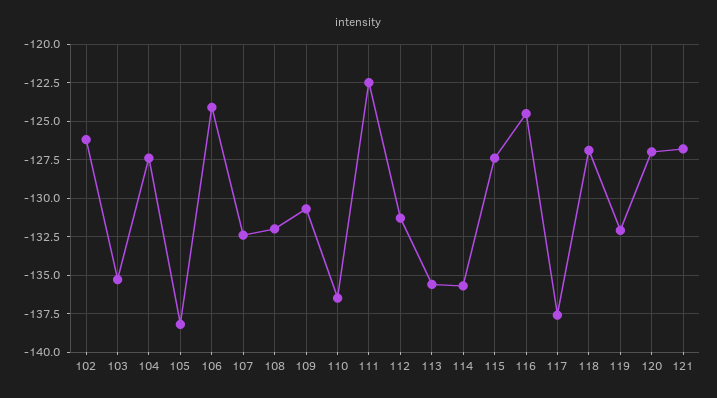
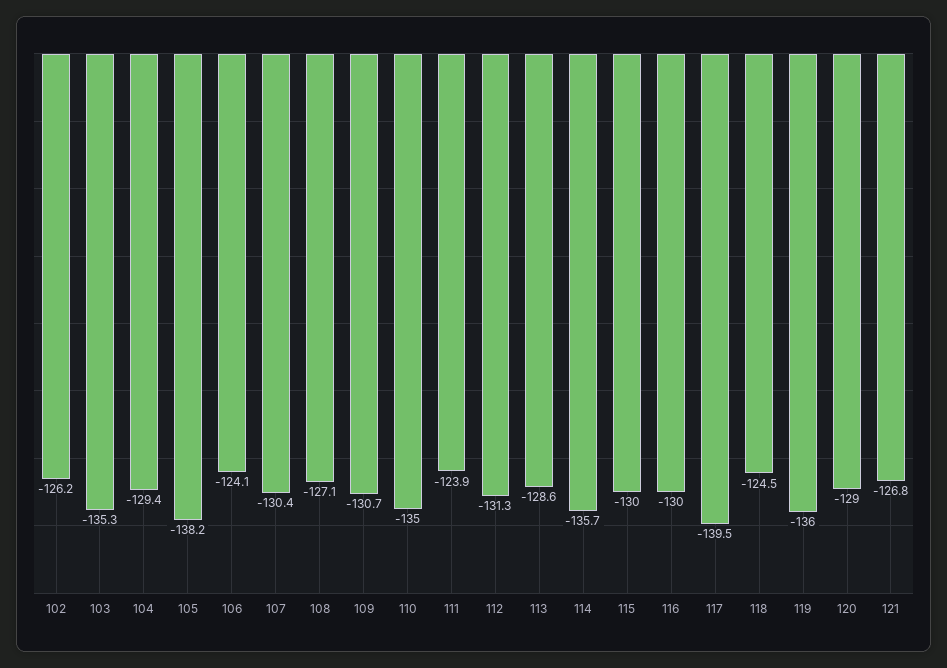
  {
    "102": -126.2,
    "103": -135.3,
-   "104": -127.5,
+   "104": -129.4,
    "105": -138.2,
    "106": -124.1,
-   "107": -132.5,
+   "107": -130.4,
-   "108": -132,
+   "108": -127.1,
    "109": -130.7,
-   "110": -136.5,
+   "110": -135,
-   "111": -122.5,
+   "111": -123.9,
    "112": -131.3,
-   "113": -135.5,
+   "113": -128.6,
    "114": -135.7,
-   "115": -127.5,
+   "115": -130,
-   "116": -124.5,
+   "116": -130,
-   "117": -137.5,
+   "117": -139.5,
-   "118": -127,
+   "118": -124.5,
-   "119": -132,
+   "119": -136,
-   "120": -127,
+   "120": -129,
    "121": -126.8
  }

